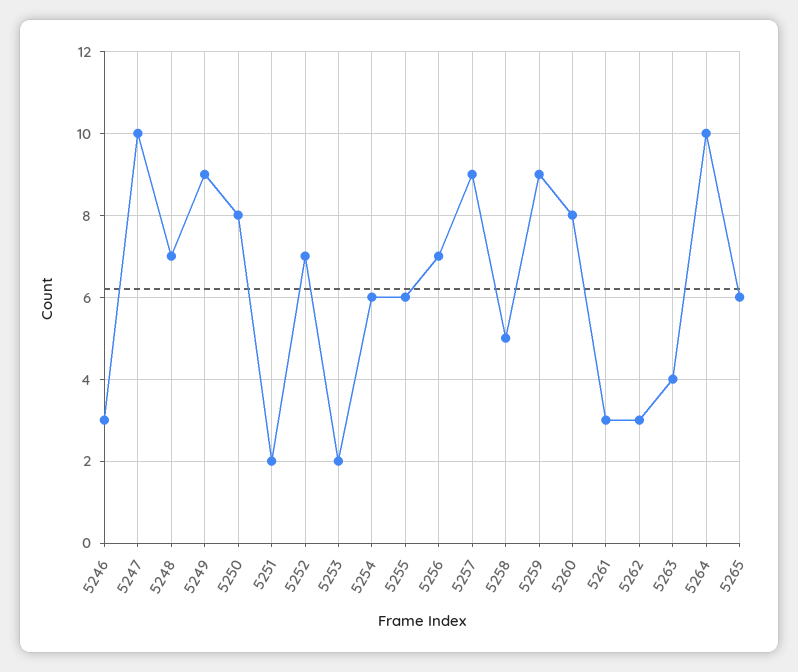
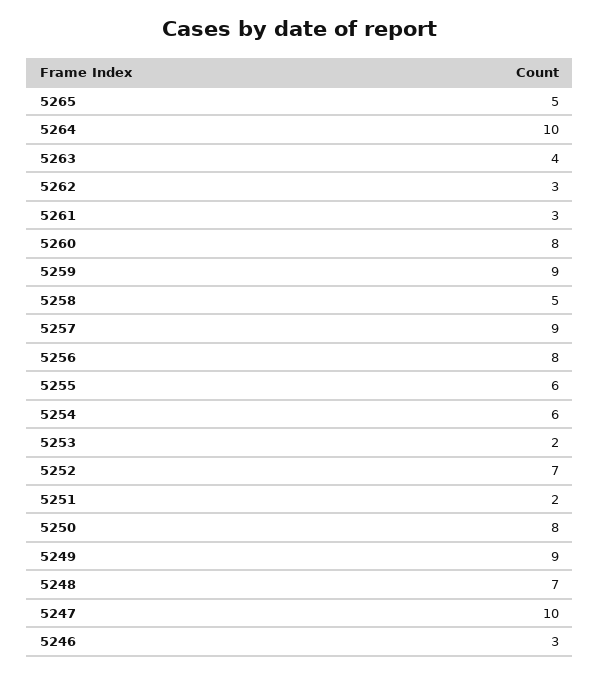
  {
    "5246": 3,
    "5247": 10,
    "5248": 7,
    "5249": 9,
    "5250": 8,
    "5251": 2,
    "5252": 7,
    "5253": 2,
    "5254": 6,
    "5255": 6,
-   "5256": 7,
+   "5256": 8,
    "5257": 9,
    "5258": 5,
    "5259": 9,
    "5260": 8,
    "5261": 3,
    "5262": 3,
    "5263": 4,
    "5264": 10,
-   "5265": 6
+   "5265": 5
  }

